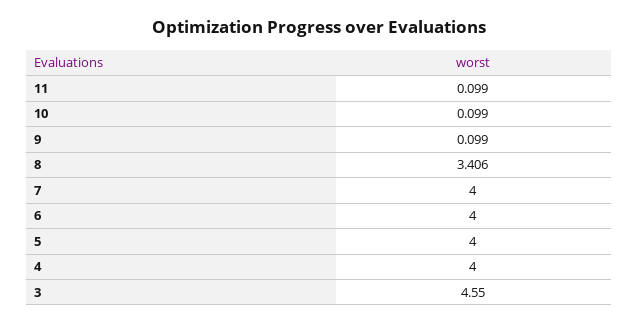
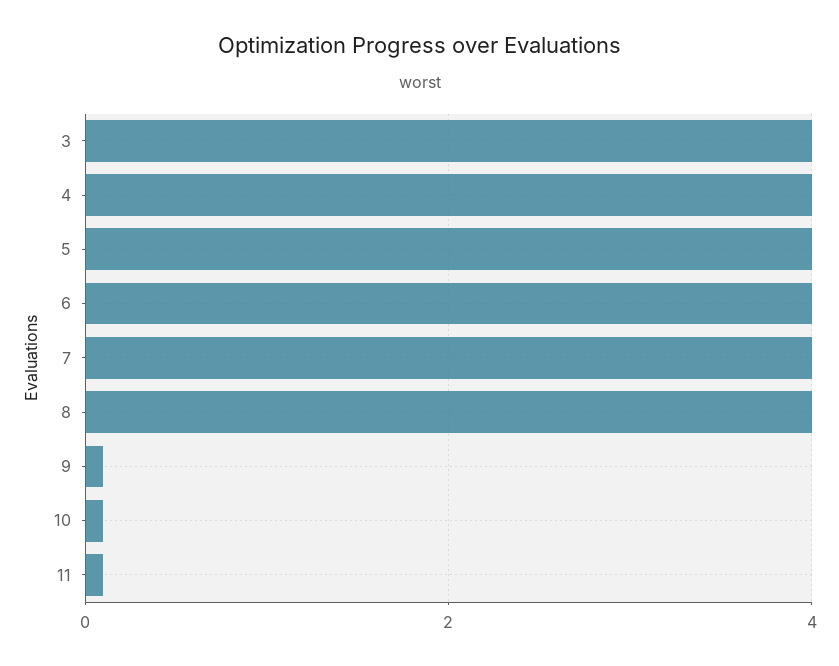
  {
    "11": 0.099,
    "10": 0.099,
    "9": 0.099,
-   "8": 3.406,
+   "8": 4,
    "7": 4,
    "6": 4,
    "5": 4,
    "4": 4,
-   "3": 4.55
+   "3": 4
  }

